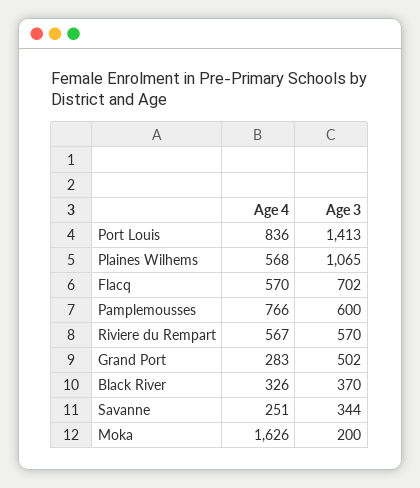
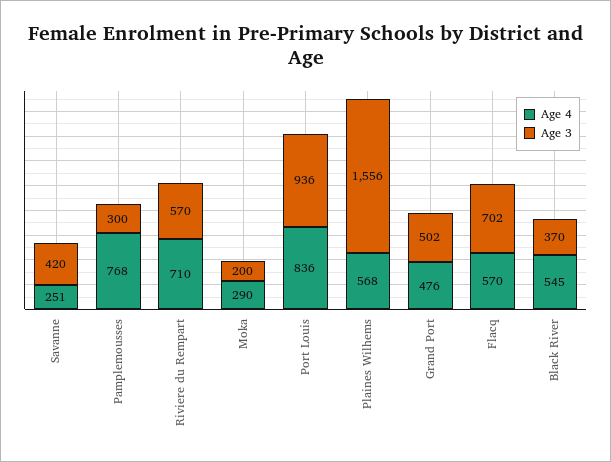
  {
    "Age 4": {
      "Port Louis": 836,
      "Plaines Wilhems": 568,
      "Flacq": 570,
-     "Pamplemousses": 766,
+     "Pamplemousses": 768,
-     "Riviere du Rempart": 567,
+     "Riviere du Rempart": 710,
-     "Grand Port": 283,
+     "Grand Port": 476,
-     "Black River": 326,
+     "Black River": 545,
      "Savanne": 251,
-     "Moka": 1626
+     "Moka": 290
    },
    "Age 3": {
-     "Port Louis": 1413,
+     "Port Louis": 936,
-     "Plaines Wilhems": 1065,
+     "Plaines Wilhems": 1556,
      "Flacq": 702,
-     "Pamplemousses": 600,
+     "Pamplemousses": 300,
      "Riviere du Rempart": 570,
      "Grand Port": 502,
      "Black River": 370,
-     "Savanne": 344,
+     "Savanne": 420,
      "Moka": 200
    }
  }

